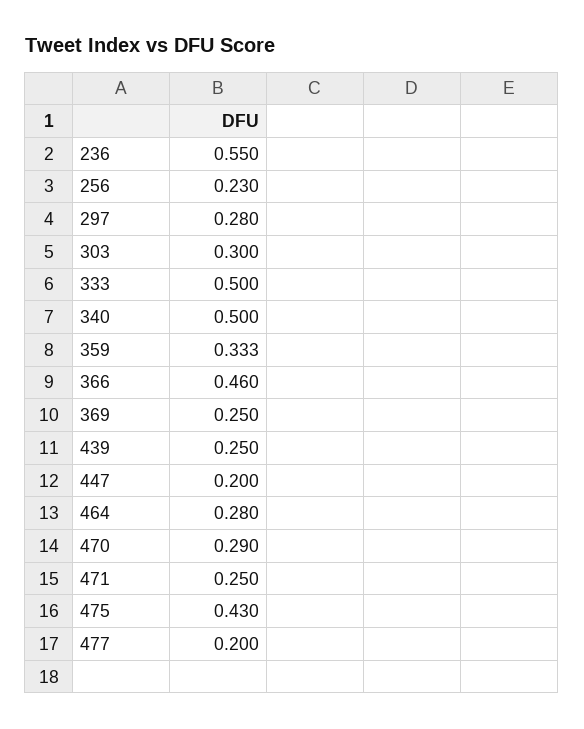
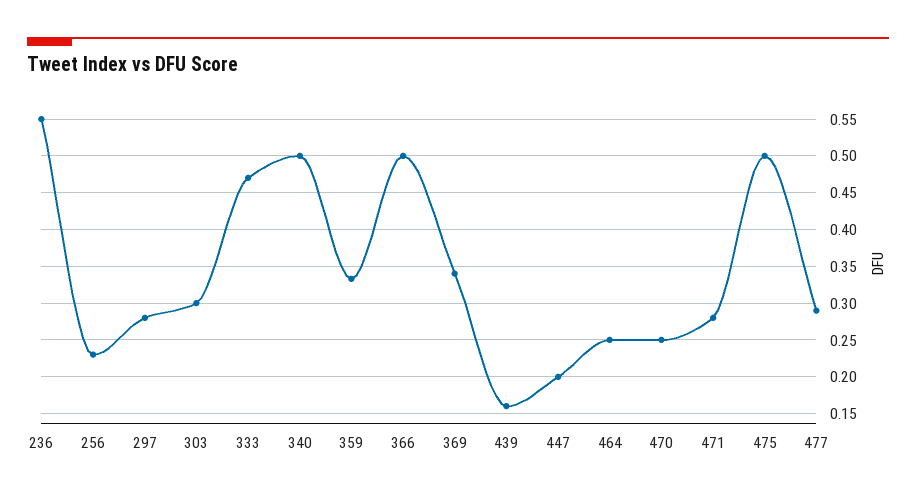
  {
    "236": 0.55,
    "256": 0.23,
    "297": 0.28,
    "303": 0.3,
-   "333": 0.5,
+   "333": 0.47,
    "340": 0.5,
    "359": 0.333,
-   "366": 0.46,
+   "366": 0.5,
-   "369": 0.25,
+   "369": 0.34,
-   "439": 0.25,
+   "439": 0.16,
    "447": 0.2,
-   "464": 0.28,
+   "464": 0.25,
-   "470": 0.29,
+   "470": 0.25,
-   "471": 0.25,
+   "471": 0.28,
-   "475": 0.43,
+   "475": 0.5,
-   "477": 0.2
+   "477": 0.29
  }

